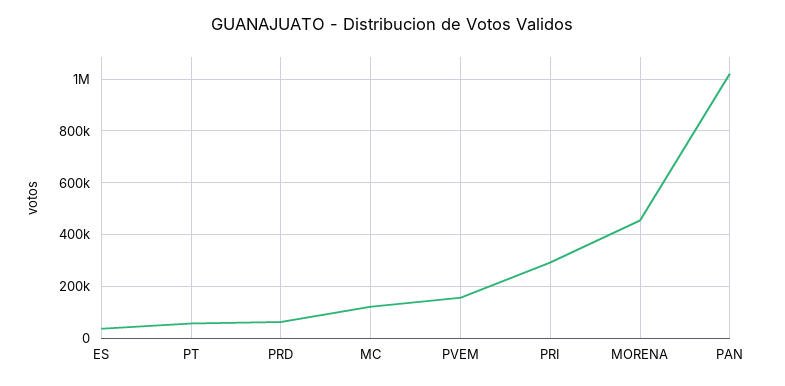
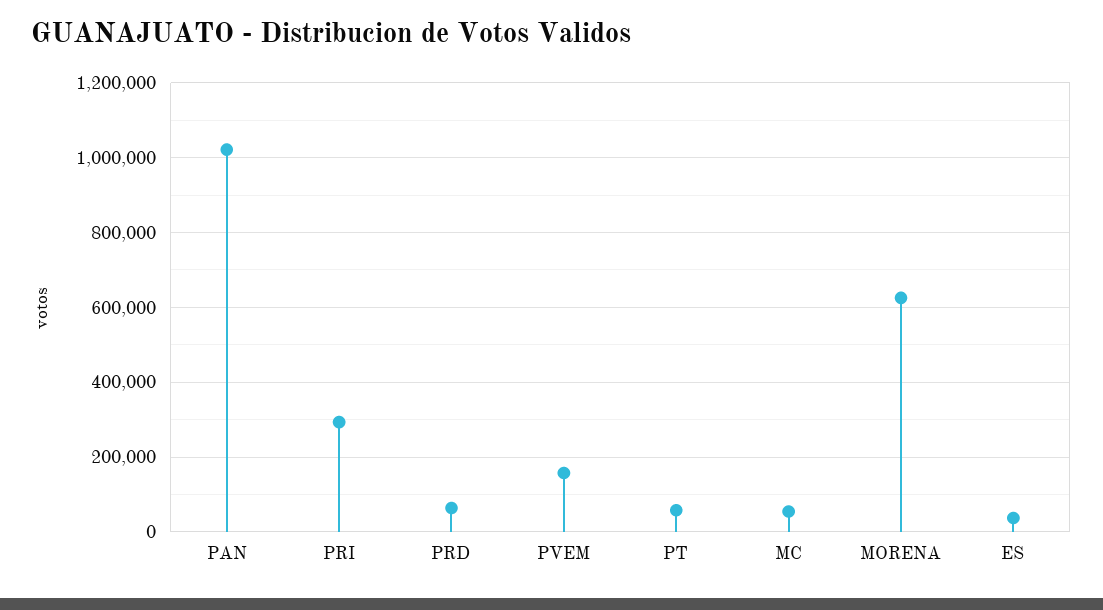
  {
    "ES": 40000,
    "PT": 60000,
    "PRD": 60000,
-   "MC": 125000,
+   "MC": 60000,
    "PVEM": 160000,
    "PRI": 300000,
-   "MORENA": 450000,
+   "MORENA": 620000,
    "PAN": 1020000
  }

